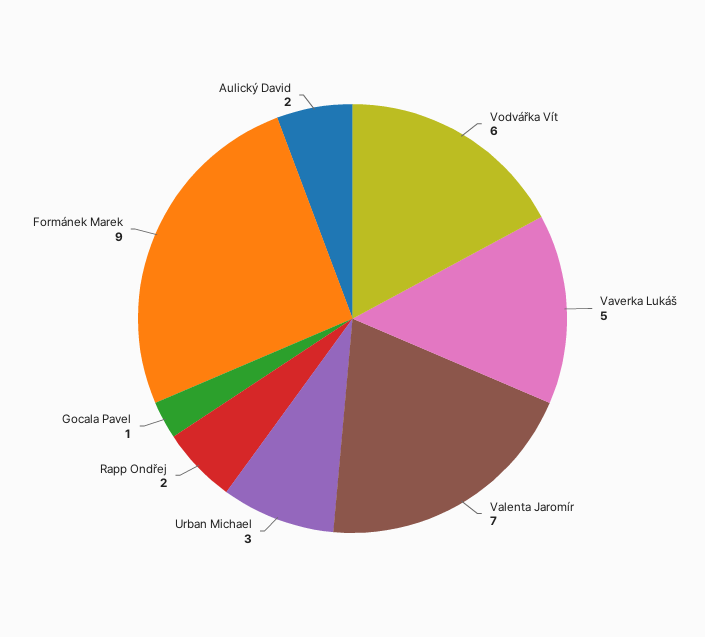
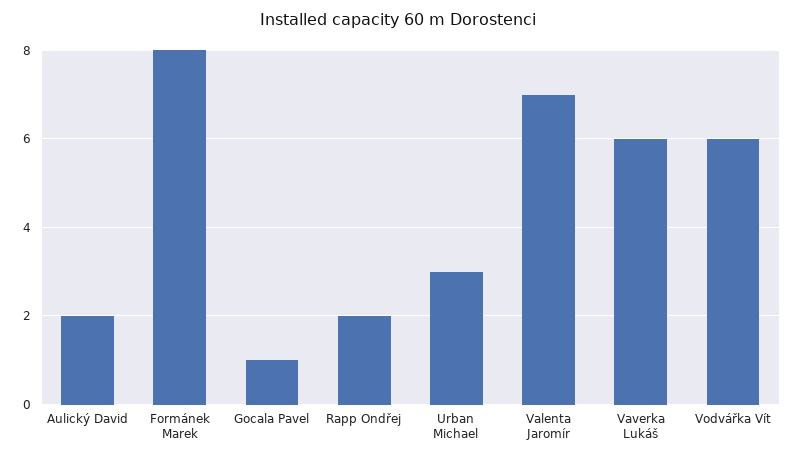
  {
    "Vodvářka Vít": 6,
-   "Vaverka Lukáš": 5,
+   "Vaverka Lukáš": 6,
    "Valenta Jaromír": 7,
    "Urban Michael": 3,
    "Rapp Ondřej": 2,
    "Gocala Pavel": 1,
-   "Formánek Marek": 9,
+   "Formánek Marek": 8,
    "Aulický David": 2
  }

